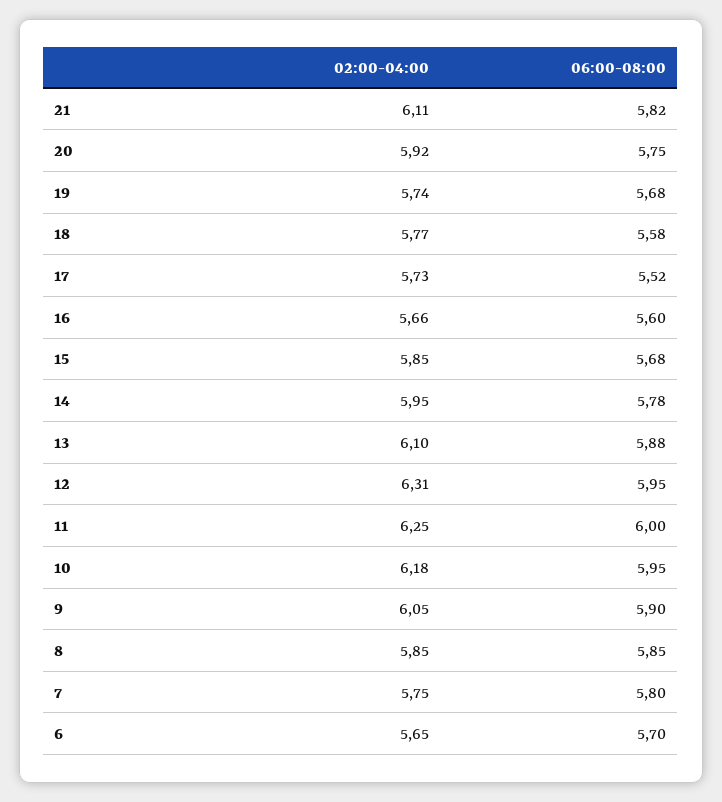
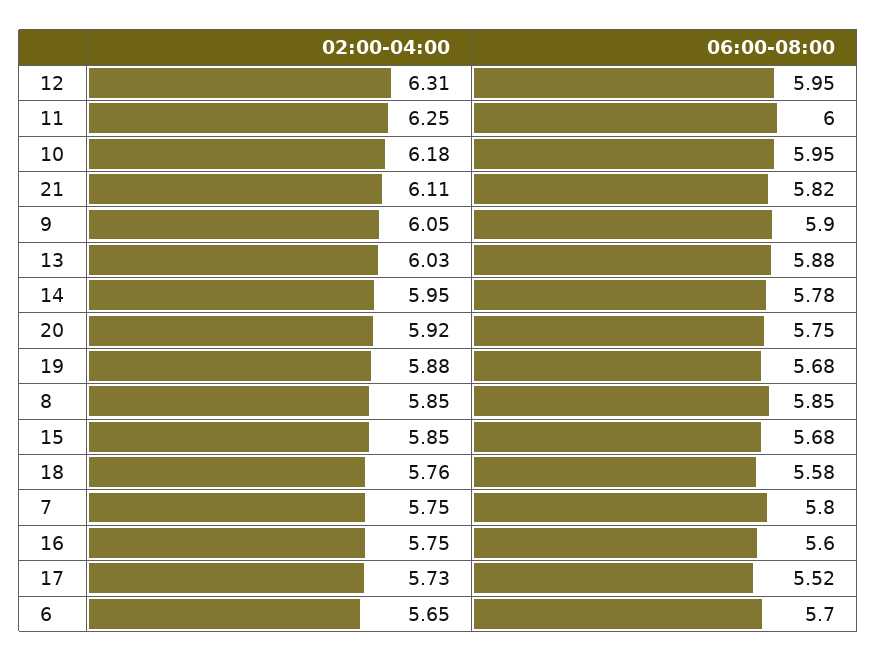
  {
    "02:00-04:00": {
      "21": 6.11,
      "20": 5.92,
-     "19": 5.74,
+     "19": 5.88,
-     "18": 5.77,
+     "18": 5.76,
      "17": 5.73,
-     "16": 5.66,
+     "16": 5.75,
      "15": 5.85,
      "14": 5.95,
-     "13": 6.1,
+     "13": 6.03,
      "12": 6.31,
      "11": 6.25,
      "10": 6.18,
      "9": 6.05,
      "8": 5.85,
      "7": 5.75,
      "6": 5.65
    },
    "06:00-08:00": {
      "21": 5.82,
      "20": 5.75,
      "19": 5.68,
      "18": 5.58,
      "17": 5.52,
      "16": 5.6,
      "15": 5.68,
      "14": 5.78,
      "13": 5.88,
      "12": 5.95,
      "11": 6,
      "10": 5.95,
      "9": 5.9,
      "8": 5.85,
      "7": 5.8,
      "6": 5.7
    }
  }

